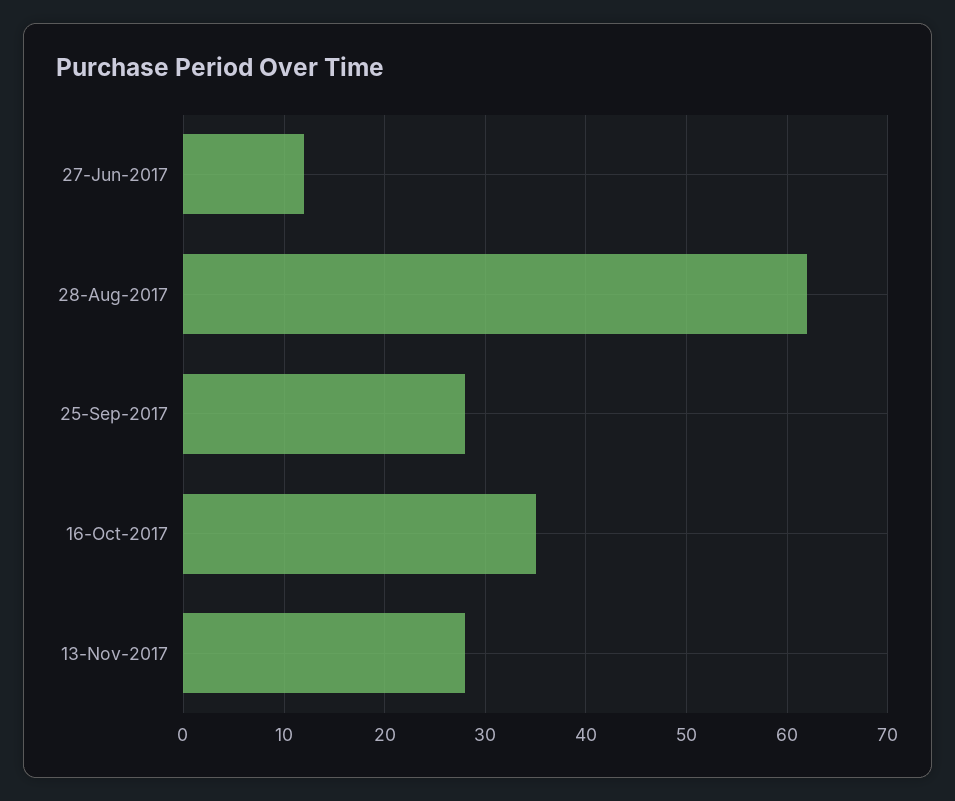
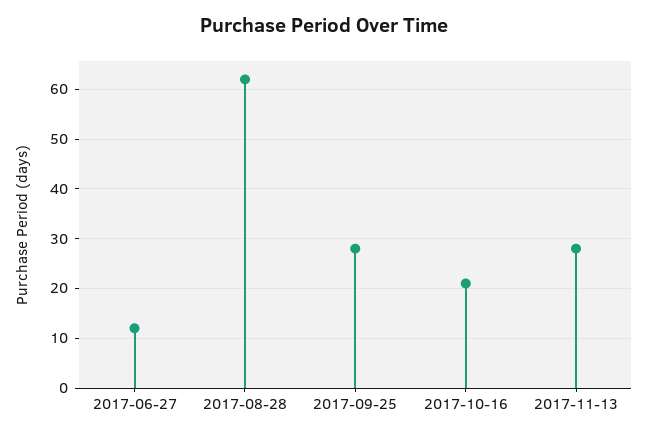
  {
    "27-Jun-2017": 12,
    "28-Aug-2017": 62,
    "25-Sep-2017": 28,
-   "16-Oct-2017": 35,
+   "16-Oct-2017": 20,
    "13-Nov-2017": 28
  }

